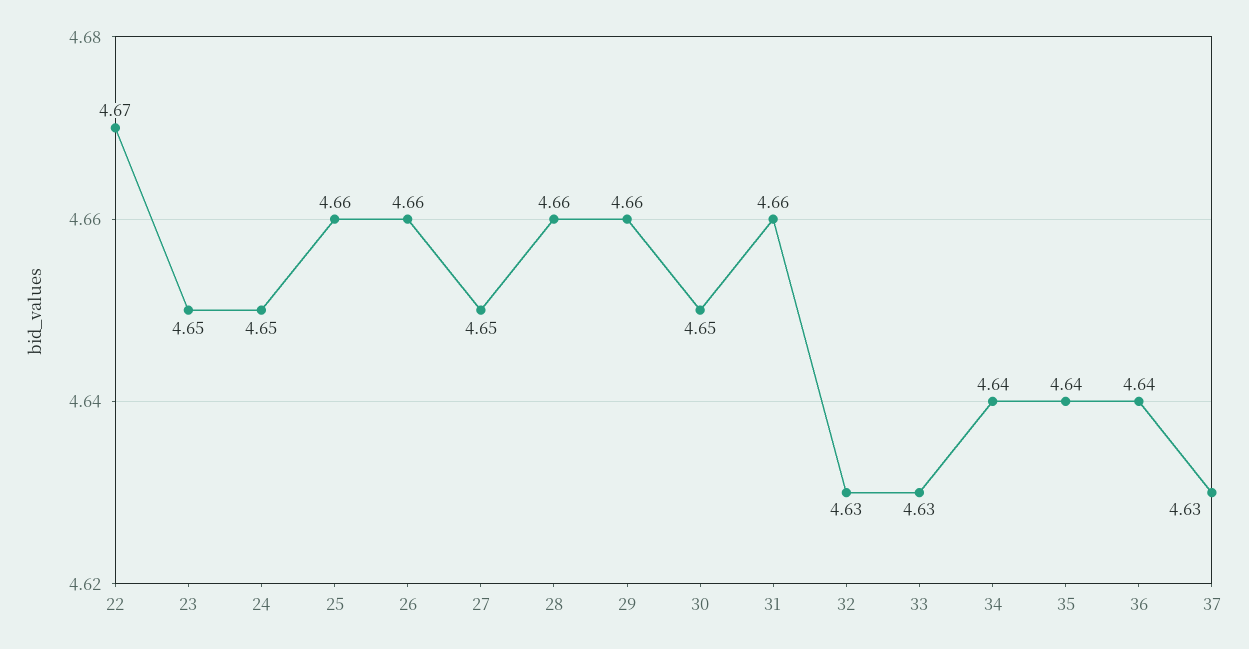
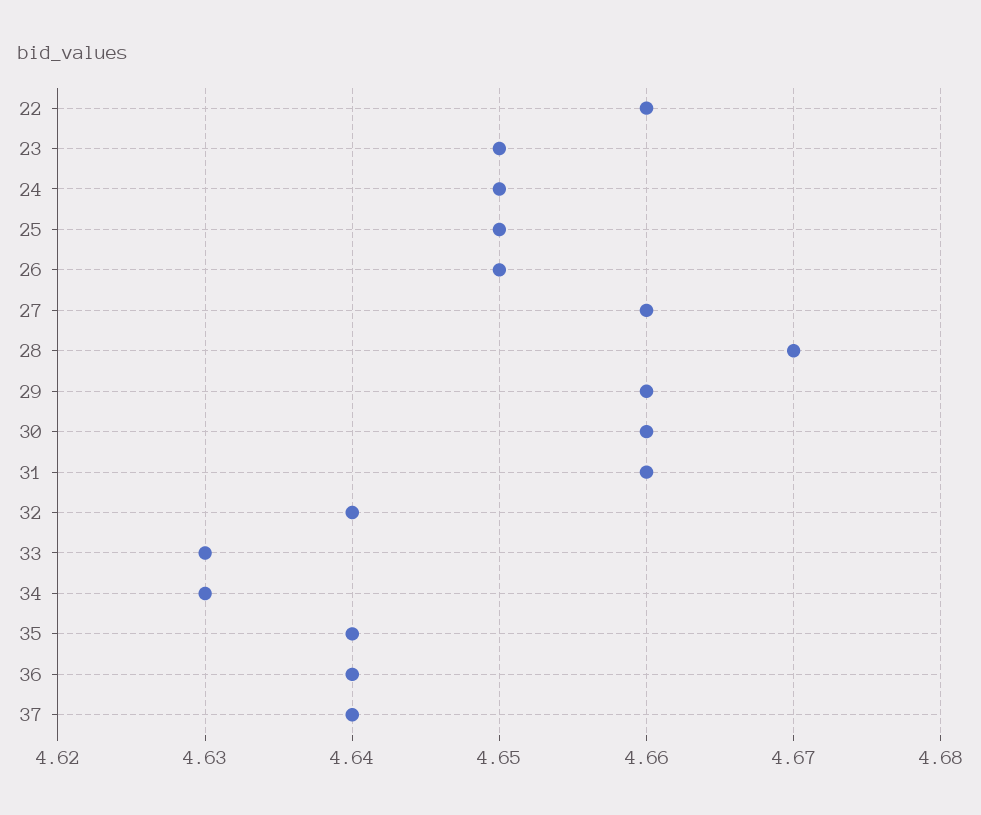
  {
-   "22": 4.67,
+   "22": 4.66,
    "23": 4.65,
    "24": 4.65,
-   "25": 4.66,
+   "25": 4.65,
-   "26": 4.66,
+   "26": 4.65,
-   "27": 4.65,
+   "27": 4.66,
-   "28": 4.66,
+   "28": 4.67,
    "29": 4.66,
-   "30": 4.65,
+   "30": 4.66,
    "31": 4.66,
-   "32": 4.63,
+   "32": 4.64,
    "33": 4.63,
-   "34": 4.64,
+   "34": 4.63,
    "35": 4.64,
    "36": 4.64,
-   "37": 4.63
+   "37": 4.64
  }

